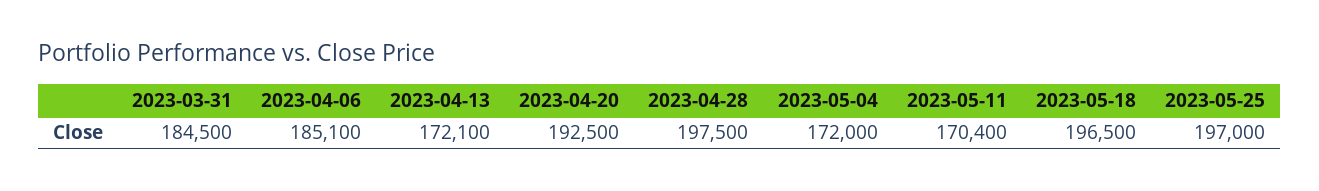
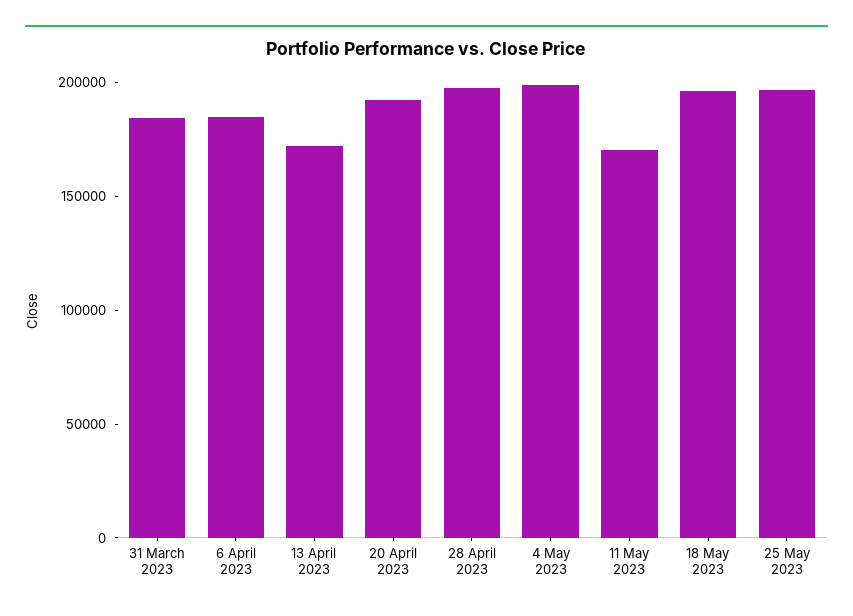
  {
    "2023-03-31": 184500,
    "2023-04-06": 185100,
    "2023-04-13": 172100,
    "2023-04-20": 192500,
    "2023-04-28": 197500,
-   "2023-05-04": 172000,
+   "2023-05-04": 200000,
    "2023-05-11": 170400,
    "2023-05-18": 196500,
    "2023-05-25": 197000
  }

